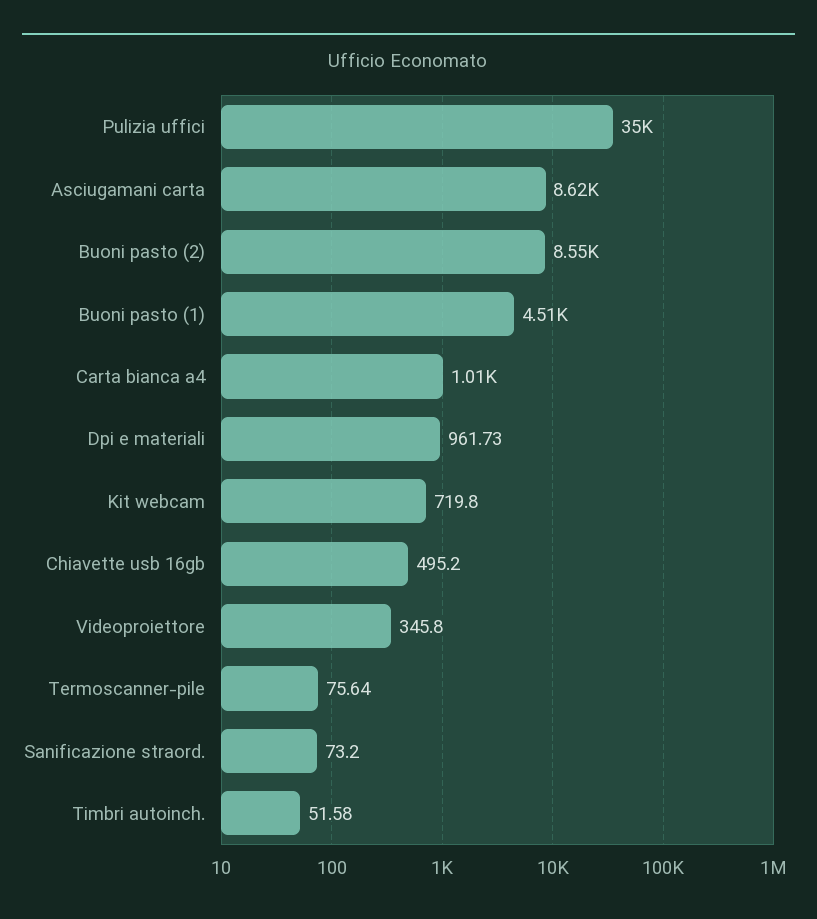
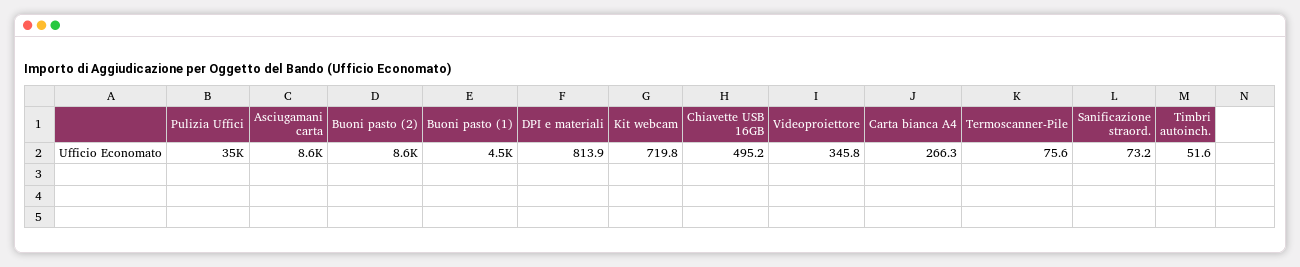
  {
    "Pulizia uffici": 35000,
    "Asciugamani carta": 8620,
    "Buoni pasto (2)": 8550,
    "Buoni pasto (1)": 4510,
-   "Carta bianca a4": 1010,
+   "Carta bianca a4": 266.3,
-   "Dpi e materiali": 961.73,
+   "Dpi e materiali": 813.9,
    "Kit webcam": 719.8,
    "Chiavette usb 16gb": 495.2,
    "Videoproiettore": 345.8,
    "Termoscanner-pile": 75.64,
    "Sanificazione straord.": 73.2,
    "Timbri autoinch.": 51.58
  }

